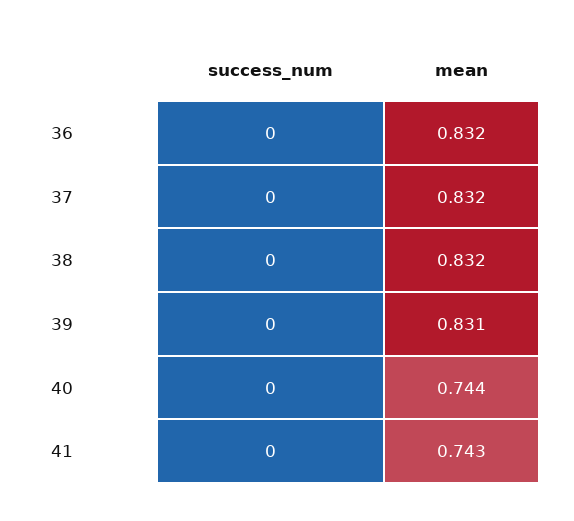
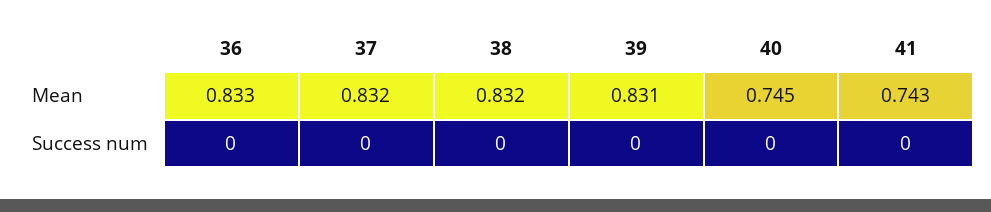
  {
    "success_num": {
      "36": 0,
      "37": 0,
      "38": 0,
      "39": 0,
      "40": 0,
      "41": 0
    },
    "mean": {
-     "36": 0.832,
+     "36": 0.833,
      "37": 0.832,
      "38": 0.832,
      "39": 0.831,
-     "40": 0.744,
+     "40": 0.745,
      "41": 0.743
    }
  }

